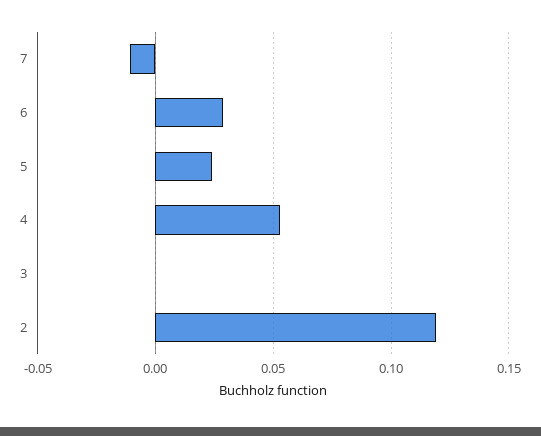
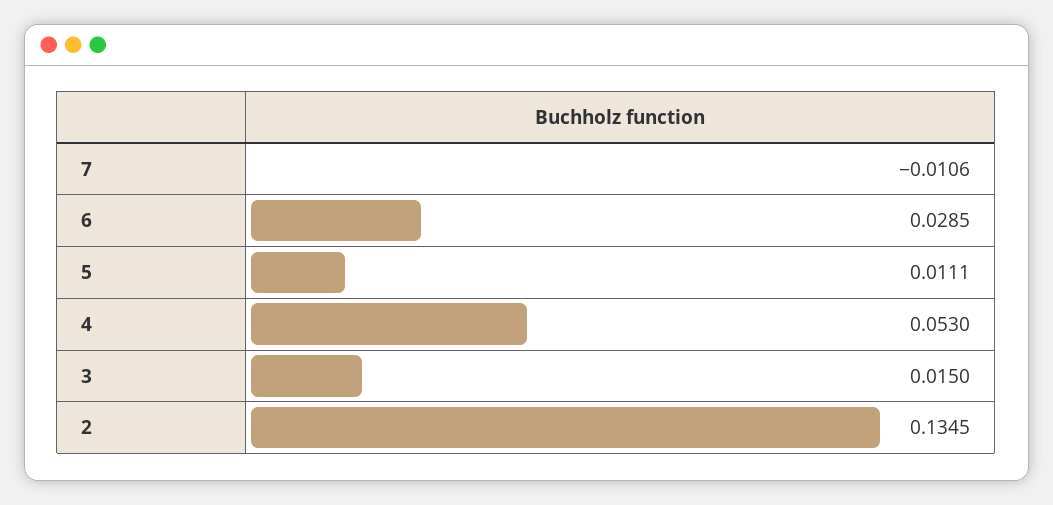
  {
    "7": -0.0106,
    "6": 0.0285,
-   "5": 0.025,
+   "5": 0.0111,
    "4": 0.053,
-   "3": 0,
+   "3": 0.015,
-   "2": 0.12
+   "2": 0.1345
  }

